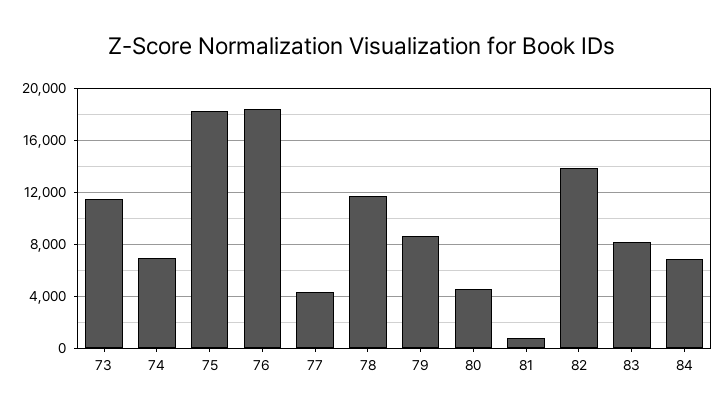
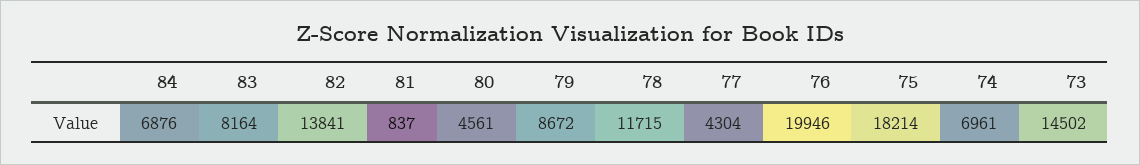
  {
-   "73": 11500,
+   "73": 14502,
    "74": 6961,
    "75": 18214,
-   "76": 18500,
+   "76": 19946,
    "77": 4304,
    "78": 11715,
    "79": 8672,
    "80": 4561,
    "81": 837,
    "82": 13841,
    "83": 8164,
    "84": 6876
  }

